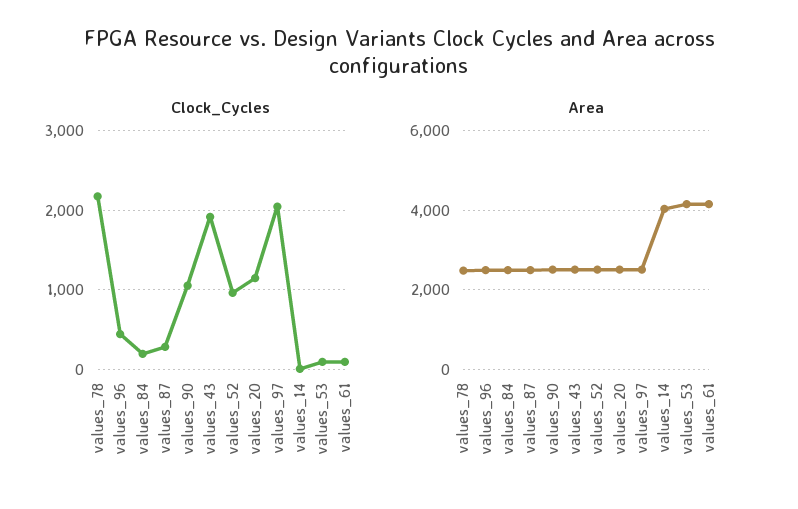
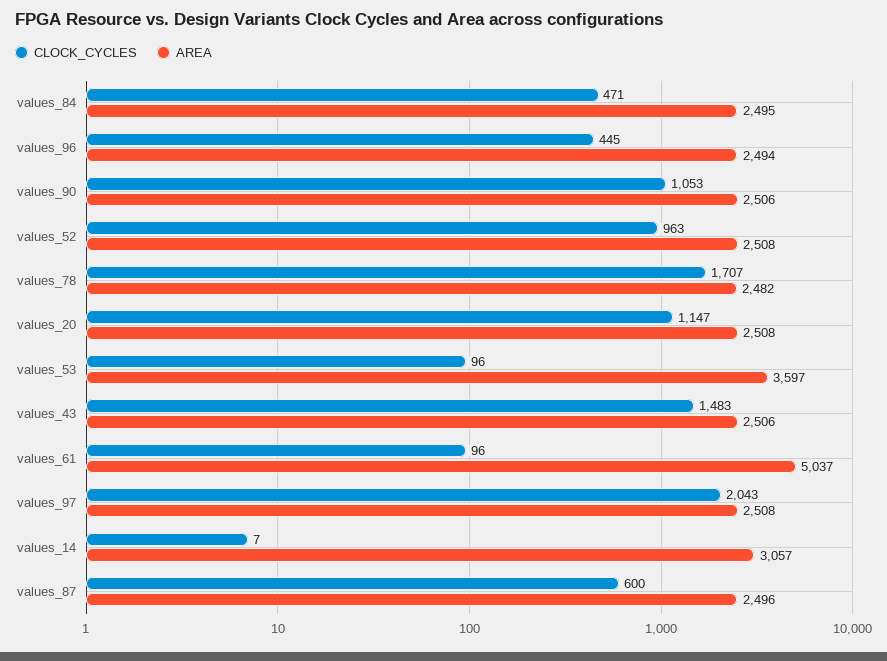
  {
    "Clock_Cycles": {
-     "values_78": 2200,
+     "values_78": 1707,
      "values_96": 445,
-     "values_84": 200,
+     "values_84": 471,
-     "values_87": 300,
+     "values_87": 600,
      "values_90": 1053,
-     "values_43": 1900,
+     "values_43": 1483,
      "values_52": 963,
      "values_20": 1147,
      "values_97": 2043,
      "values_14": 7,
      "values_53": 96,
      "values_61": 96
    },
    "Area": {
      "values_78": 2482,
      "values_96": 2494,
      "values_84": 2495,
      "values_87": 2496,
      "values_90": 2506,
      "values_43": 2506,
      "values_52": 2508,
      "values_20": 2508,
      "values_97": 2508,
-     "values_14": 4000,
+     "values_14": 3057,
-     "values_53": 4200,
+     "values_53": 3597,
-     "values_61": 4200
+     "values_61": 5037
    }
  }

